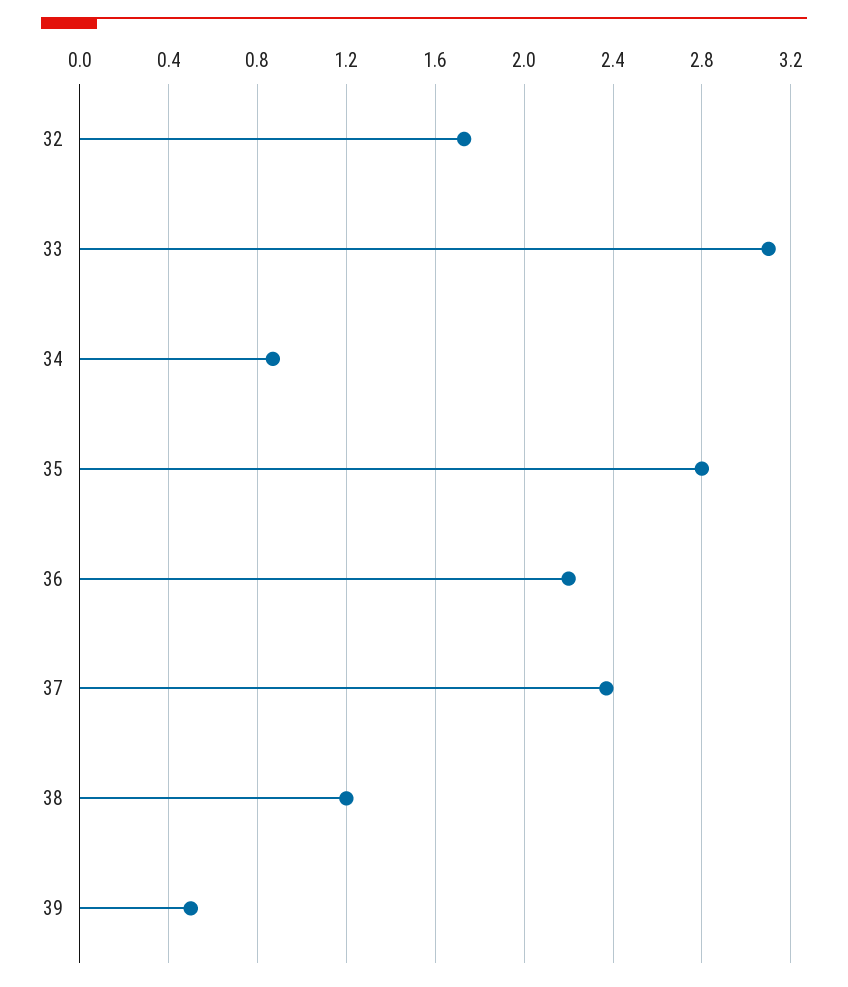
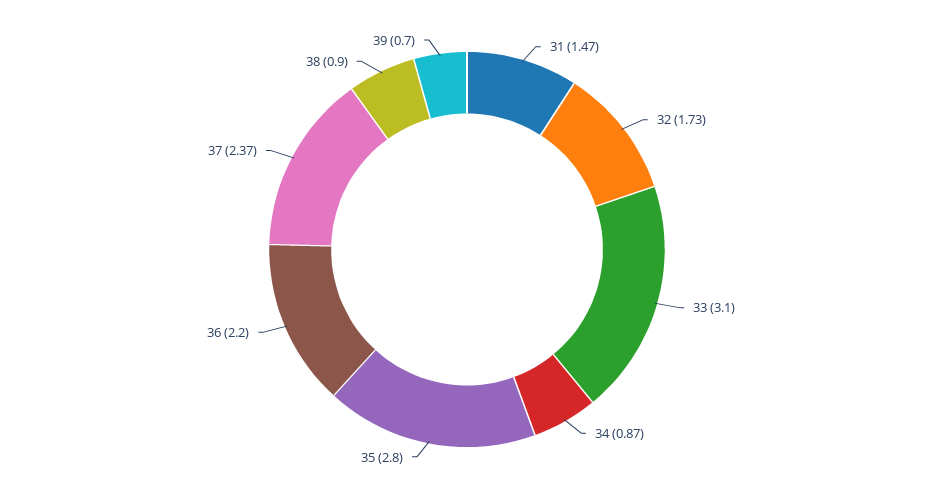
  {
    "32": 1.73,
    "33": 3.1,
    "34": 0.87,
    "35": 2.8,
    "36": 2.2,
    "37": 2.37,
-   "38": 1.2,
+   "38": 0.9,
-   "39": 0.5
+   "39": 0.7,
+   "31": 1.47
  }

